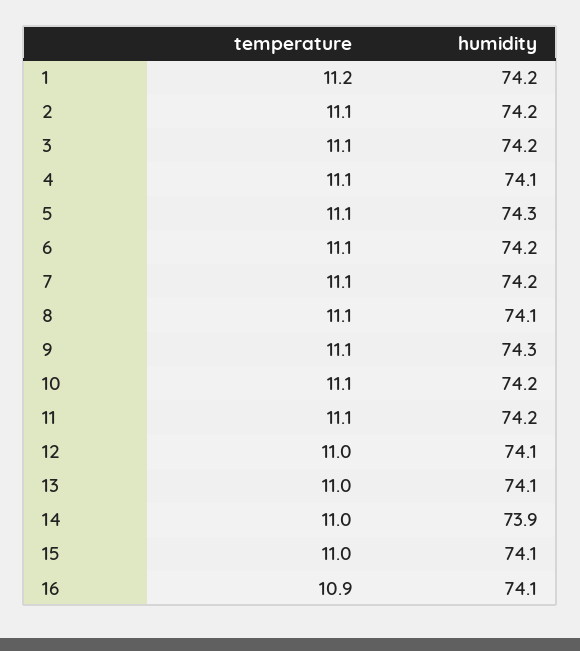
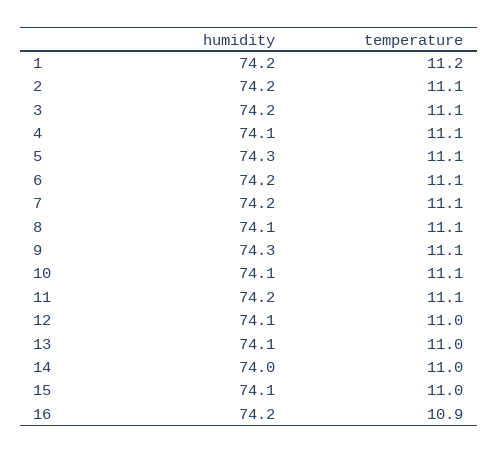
  {
    "temperature": {
      "1": 11.2,
      "2": 11.1,
      "3": 11.1,
      "4": 11.1,
      "5": 11.1,
      "6": 11.1,
      "7": 11.1,
      "8": 11.1,
      "9": 11.1,
      "10": 11.1,
      "11": 11.1,
      "12": 11,
      "13": 11,
      "14": 11,
      "15": 11,
      "16": 10.9
    },
    "humidity": {
      "1": 74.2,
      "2": 74.2,
      "3": 74.2,
      "4": 74.1,
      "5": 74.3,
      "6": 74.2,
      "7": 74.2,
      "8": 74.1,
      "9": 74.3,
-     "10": 74.2,
+     "10": 74.1,
      "11": 74.2,
      "12": 74.1,
      "13": 74.1,
-     "14": 73.9,
+     "14": 74,
      "15": 74.1,
-     "16": 74.1
+     "16": 74.2
    }
  }

